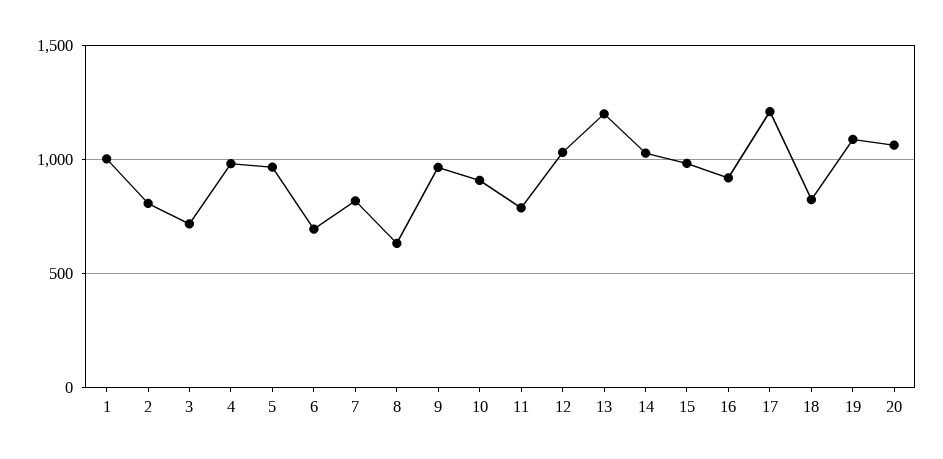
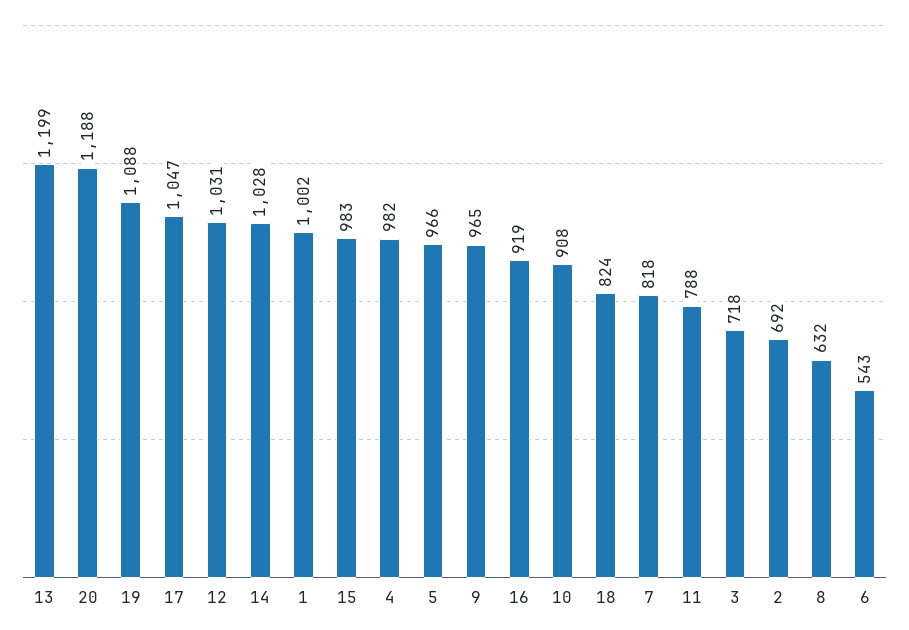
  {
    "1": 1002,
-   "2": 800,
+   "2": 692,
    "3": 718,
    "4": 982,
    "5": 966,
-   "6": 700,
+   "6": 543,
    "7": 818,
    "8": 632,
    "9": 965,
    "10": 908,
    "11": 788,
    "12": 1031,
    "13": 1199,
    "14": 1028,
    "15": 983,
    "16": 919,
-   "17": 1200,
+   "17": 1047,
    "18": 824,
    "19": 1088,
-   "20": 1050
+   "20": 1188
  }

